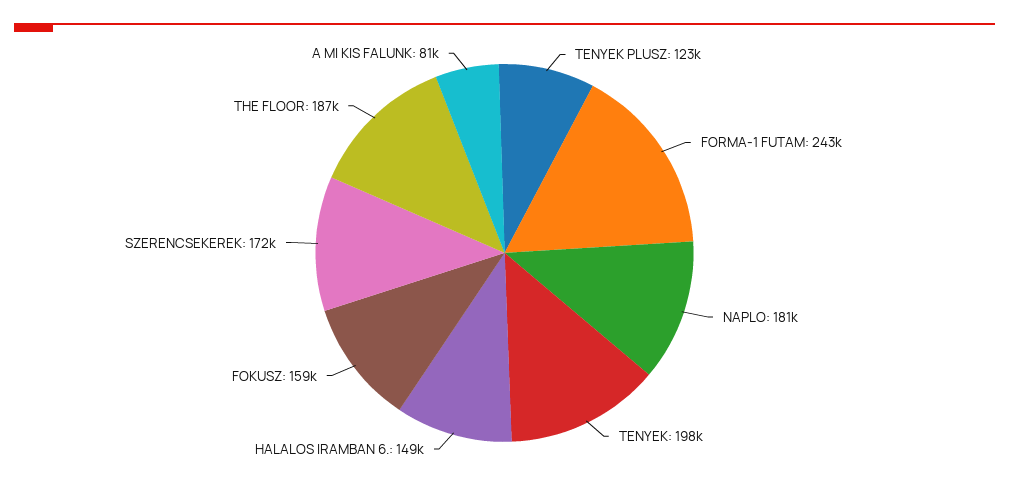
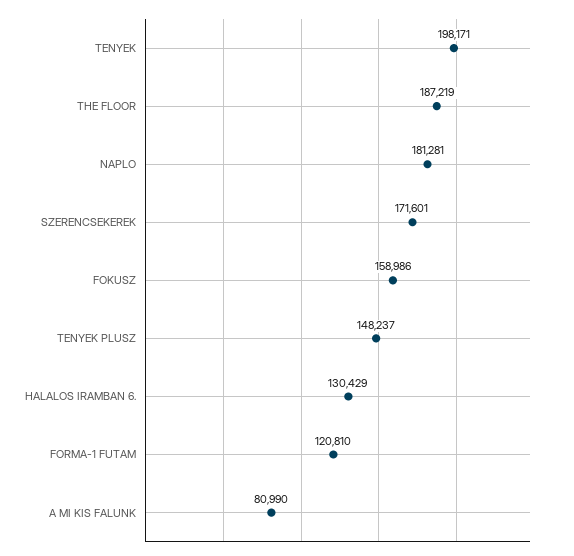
  {
-   "TENYEK PLUSZ": 123000,
+   "TENYEK PLUSZ": 148237,
-   "FORMA-1 FUTAM": 243000,
+   "FORMA-1 FUTAM": 120810,
    "NAPLO": 181281,
    "TENYEK": 198171,
-   "HALALOS IRAMBAN 6.": 149000,
+   "HALALOS IRAMBAN 6.": 130429,
    "FOKUSZ": 158986,
    "SZERENCSEKEREK": 171601,
    "THE FLOOR": 187219,
    "A MI KIS FALUNK": 80990
  }

